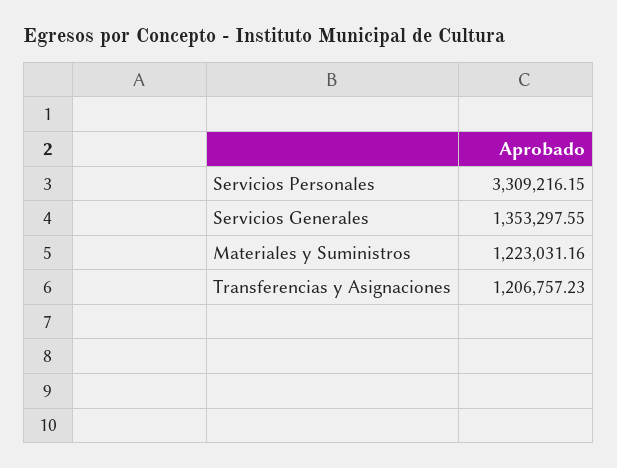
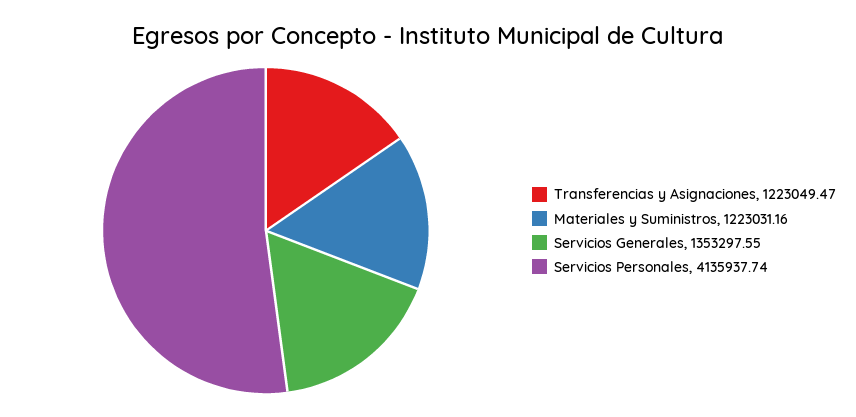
  {
-   "Servicios Personales": 3309216.15,
+   "Servicios Personales": 4135937.74,
    "Servicios Generales": 1353297.55,
    "Materiales y Suministros": 1223031.16,
-   "Transferencias y Asignaciones": 1206757.23
+   "Transferencias y Asignaciones": 1223049.47
  }

